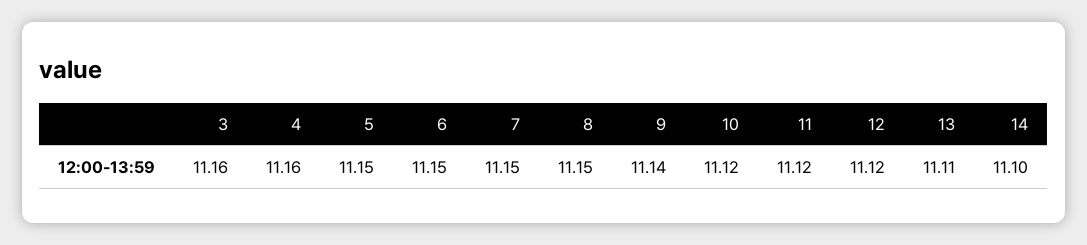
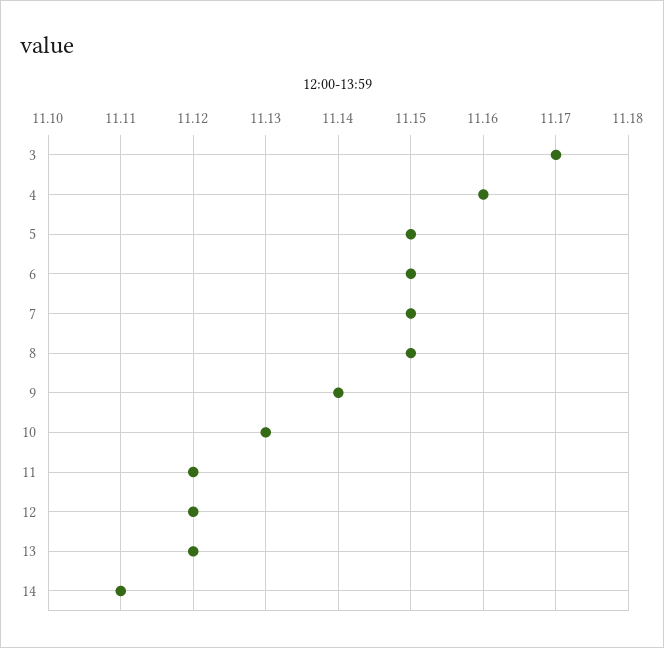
  {
-   "3": 11.16,
+   "3": 11.17,
    "4": 11.16,
    "5": 11.15,
    "6": 11.15,
    "7": 11.15,
    "8": 11.15,
    "9": 11.14,
-   "10": 11.12,
+   "10": 11.13,
    "11": 11.12,
    "12": 11.12,
-   "13": 11.11,
+   "13": 11.12,
-   "14": 11.1
+   "14": 11.11
  }

